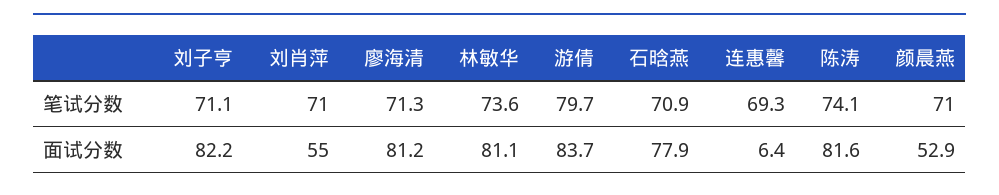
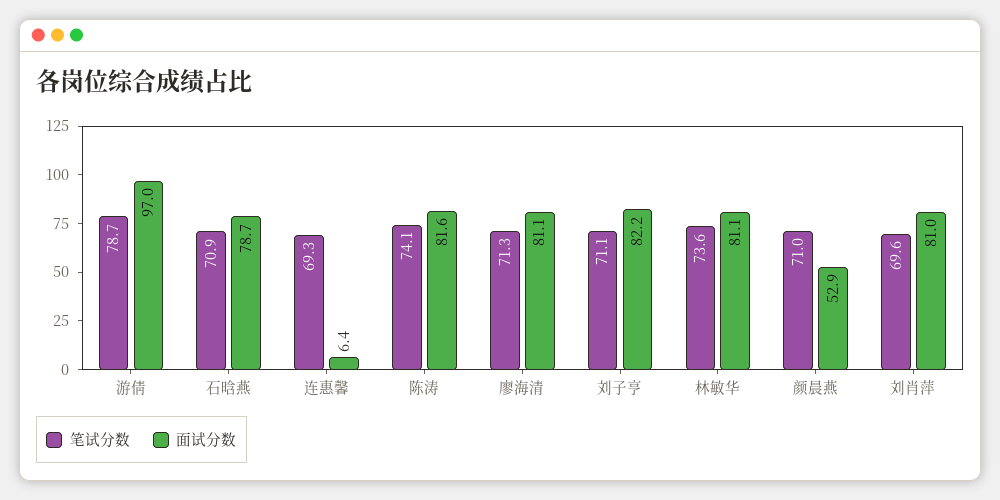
  {
    "笔试分数": {
      "刘子亨": 71.1,
-     "刘肖萍": 71,
+     "刘肖萍": 69.6,
      "廖海清": 71.3,
      "林敏华": 73.6,
-     "游倩": 79.7,
+     "游倩": 78.7,
      "石晗燕": 70.9,
      "连惠馨": 69.3,
      "陈涛": 74.1,
      "颜晨燕": 71
    },
    "面试分数": {
      "刘子亨": 82.2,
-     "刘肖萍": 55,
+     "刘肖萍": 81,
-     "廖海清": 81.2,
+     "廖海清": 81.1,
      "林敏华": 81.1,
-     "游倩": 83.7,
+     "游倩": 97,
-     "石晗燕": 77.9,
+     "石晗燕": 78.7,
      "连惠馨": 6.4,
      "陈涛": 81.6,
      "颜晨燕": 52.9
    }
  }

